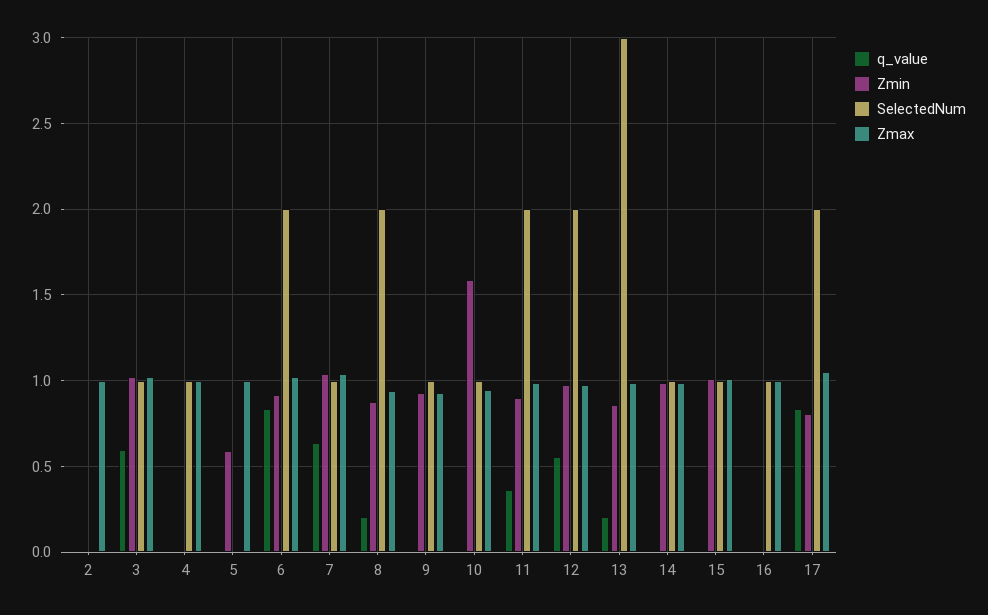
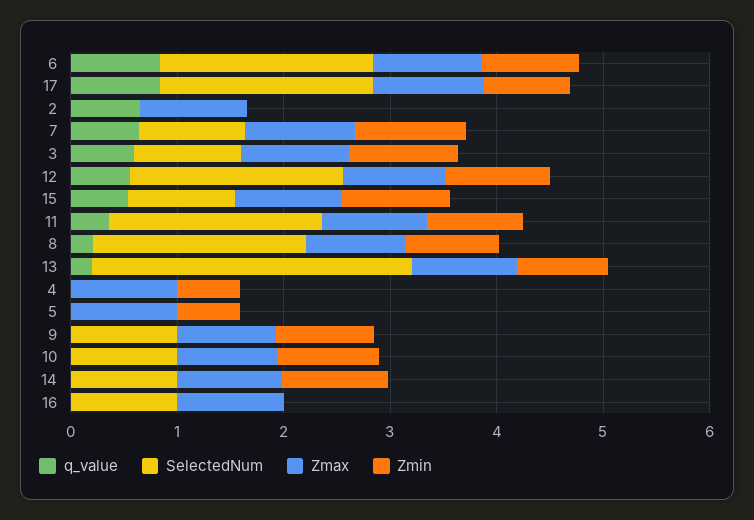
  {
    "q_value": {
-     "2": 0,
+     "2": 0.6,
      "3": 0.6,
      "4": 0,
      "5": 0,
      "6": 0.85,
      "7": 0.65,
      "8": 0.2,
      "9": 0,
      "10": 0,
      "11": 0.35,
      "12": 0.55,
      "13": 0.2,
      "14": 0,
-     "15": 0,
+     "15": 0.6,
      "16": 0,
      "17": 0.85
    },
    "Zmin": {
      "2": 0,
      "3": 1,
-     "4": 0,
+     "4": 0.6,
      "5": 0.6,
      "6": 0.9,
      "7": 1.05,
      "8": 0.9,
      "9": 0.95,
-     "10": 1.6,
+     "10": 1,
      "11": 0.9,
      "12": 0.95,
      "13": 0.85,
      "14": 1,
      "15": 1,
      "16": 0,
      "17": 0.8
    },
    "SelectedNum": {
      "2": 0,
      "3": 1,
-     "4": 1,
+     "4": 0,
      "5": 0,
      "6": 2,
      "7": 1,
      "8": 2,
      "9": 1,
      "10": 1,
      "11": 2,
      "12": 2,
      "13": 3,
      "14": 1,
      "15": 1,
      "16": 1,
      "17": 2
    },
    "Zmax": {
      "2": 1,
      "3": 1,
      "4": 1,
      "5": 1,
      "6": 1,
      "7": 1.05,
      "8": 0.95,
      "9": 0.95,
      "10": 0.95,
      "11": 1,
      "12": 0.95,
      "13": 1,
      "14": 1,
      "15": 1,
      "16": 1,
      "17": 1.05
    }
  }

